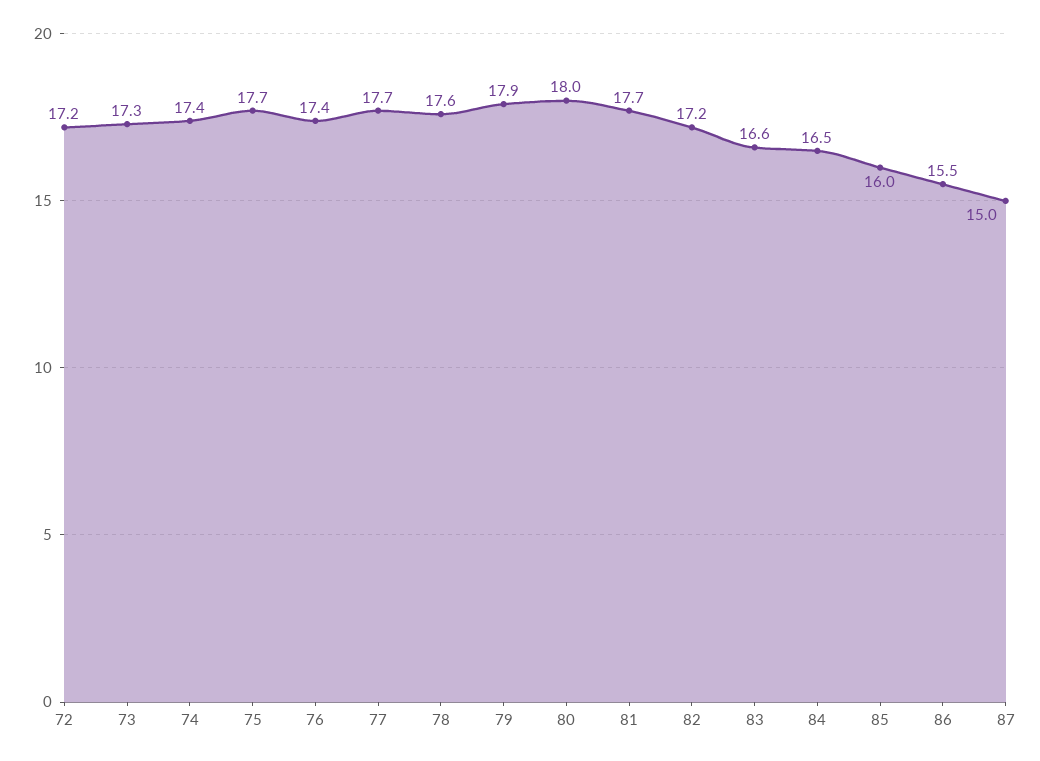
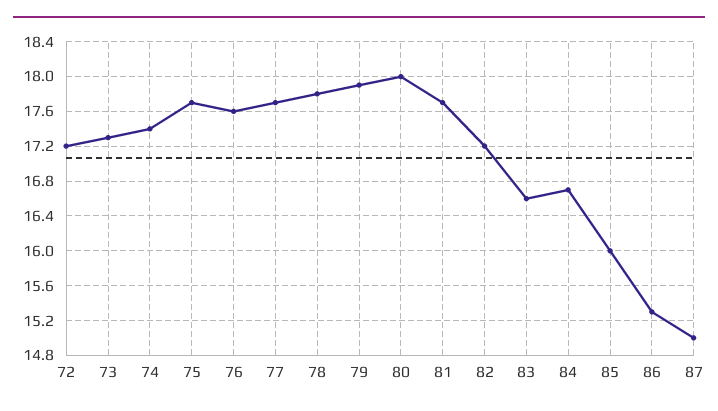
  {
    "72": 17.2,
    "73": 17.3,
    "74": 17.4,
    "75": 17.7,
-   "76": 17.4,
+   "76": 17.6,
    "77": 17.7,
-   "78": 17.6,
+   "78": 17.8,
    "79": 17.9,
    "80": 18,
    "81": 17.7,
    "82": 17.2,
    "83": 16.6,
-   "84": 16.5,
+   "84": 16.7,
    "85": 16,
-   "86": 15.5,
+   "86": 15.3,
    "87": 15
  }

